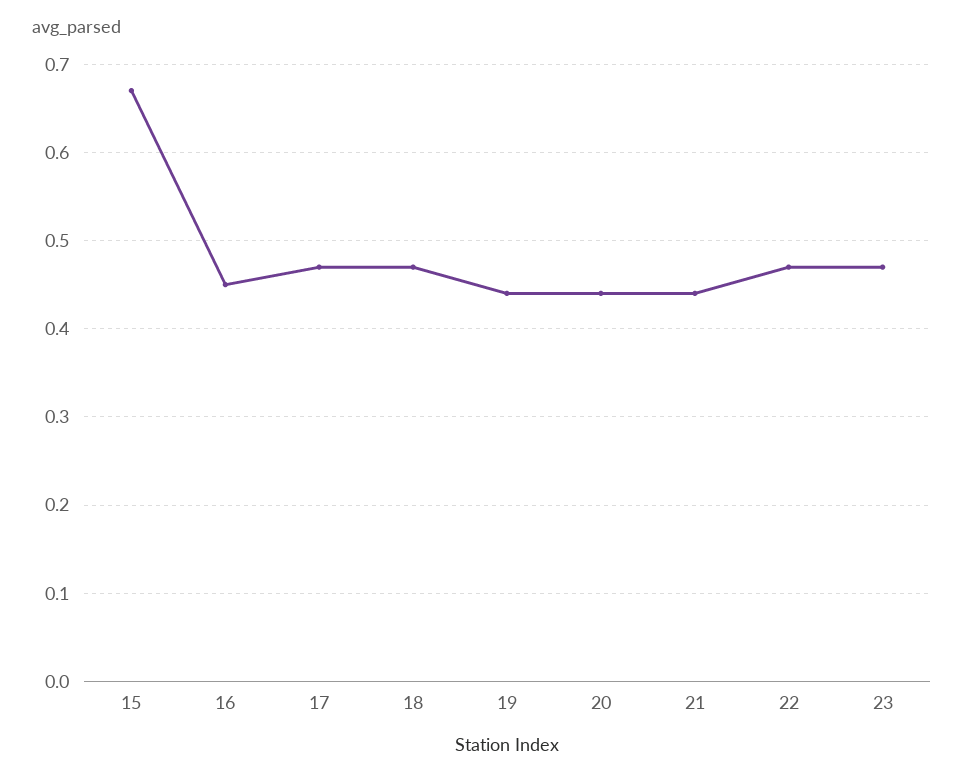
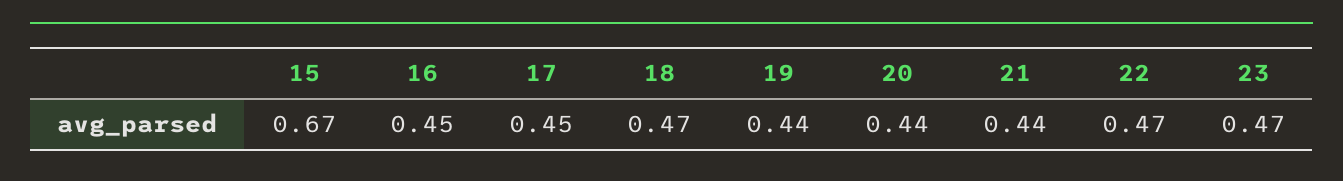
  {
    "15": 0.67,
    "16": 0.45,
-   "17": 0.47,
+   "17": 0.45,
    "18": 0.47,
    "19": 0.44,
    "20": 0.44,
    "21": 0.44,
    "22": 0.47,
    "23": 0.47
  }

